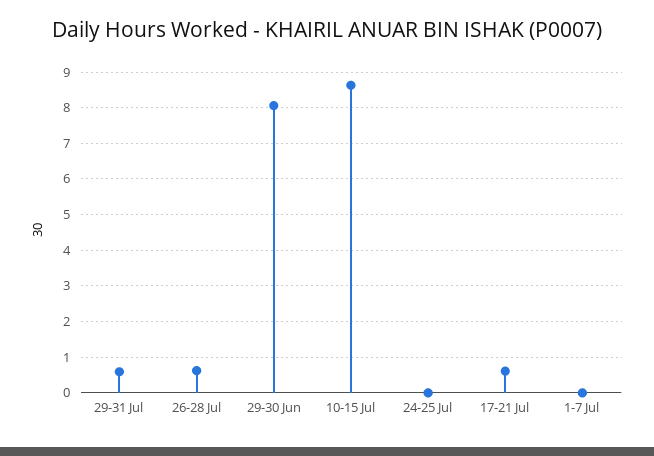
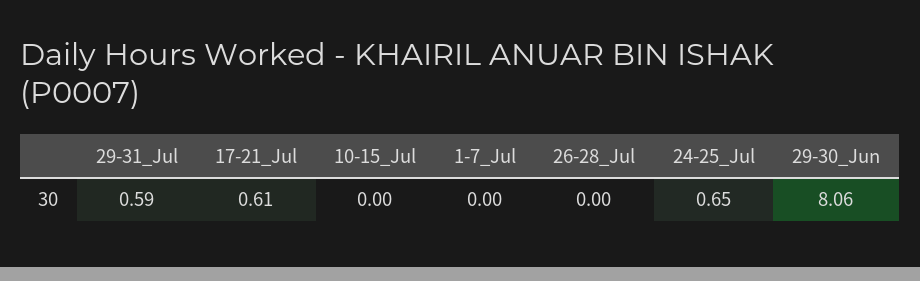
  {
    "29-31 Jul": 0.59,
-   "26-28 Jul": 0.6,
+   "26-28 Jul": 0,
    "29-30 Jun": 8.06,
-   "10-15 Jul": 8.6,
+   "10-15 Jul": 0,
-   "24-25 Jul": 0,
+   "24-25 Jul": 0.65,
    "17-21 Jul": 0.61,
    "1-7 Jul": 0
  }

